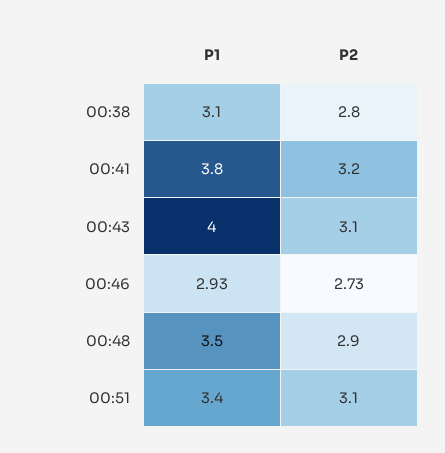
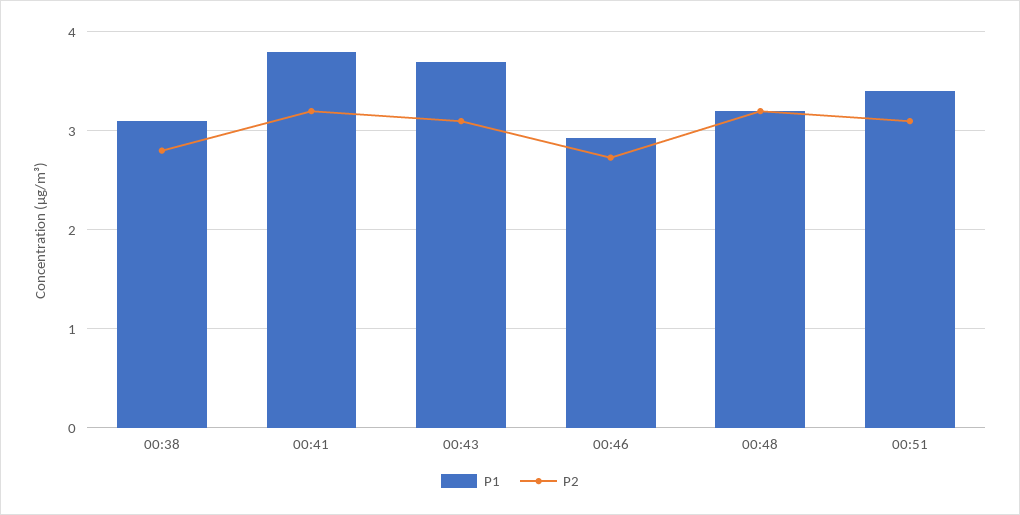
  {
    "P1": {
      "00:38": 3.1,
      "00:41": 3.8,
-     "00:43": 4,
+     "00:43": 3.7,
      "00:46": 2.93,
-     "00:48": 3.5,
+     "00:48": 3.2,
      "00:51": 3.4
    },
    "P2": {
      "00:38": 2.8,
      "00:41": 3.2,
      "00:43": 3.1,
      "00:46": 2.73,
-     "00:48": 2.9,
+     "00:48": 3.2,
      "00:51": 3.1
    }
  }

